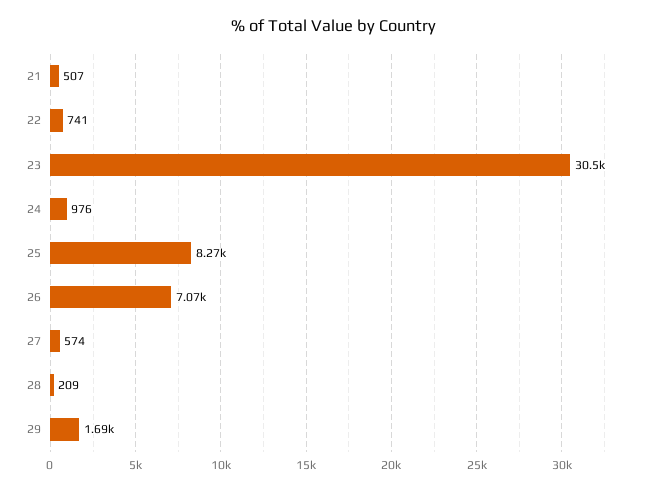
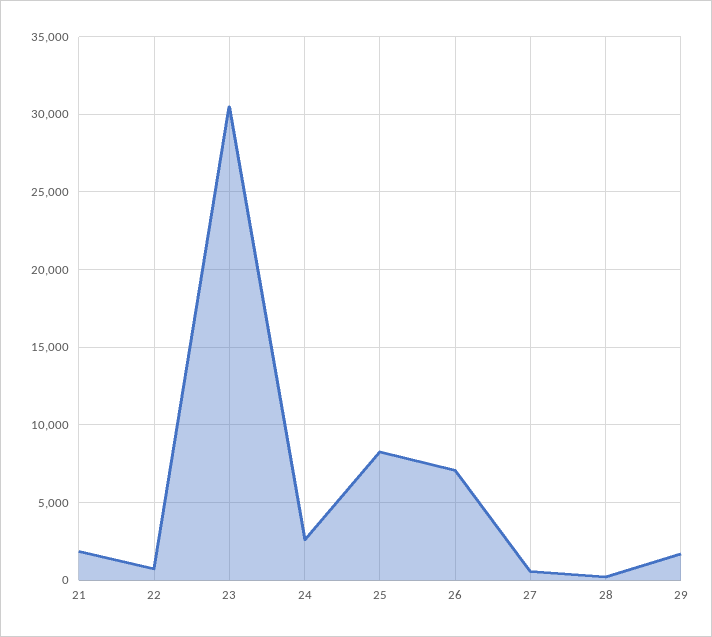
  {
-   "21": 507,
+   "21": 2000,
    "22": 741,
    "23": 30500,
-   "24": 976,
+   "24": 2500,
    "25": 8270,
    "26": 7070,
    "27": 574,
    "28": 209,
    "29": 1690
  }

